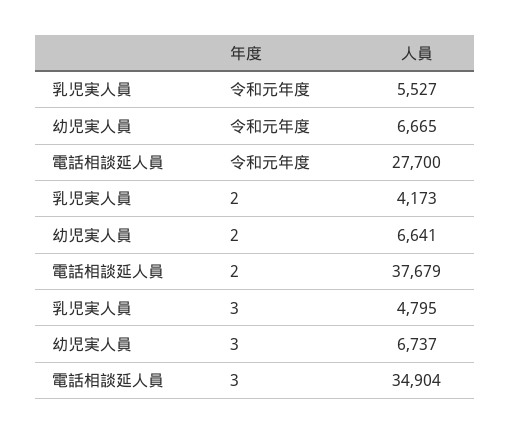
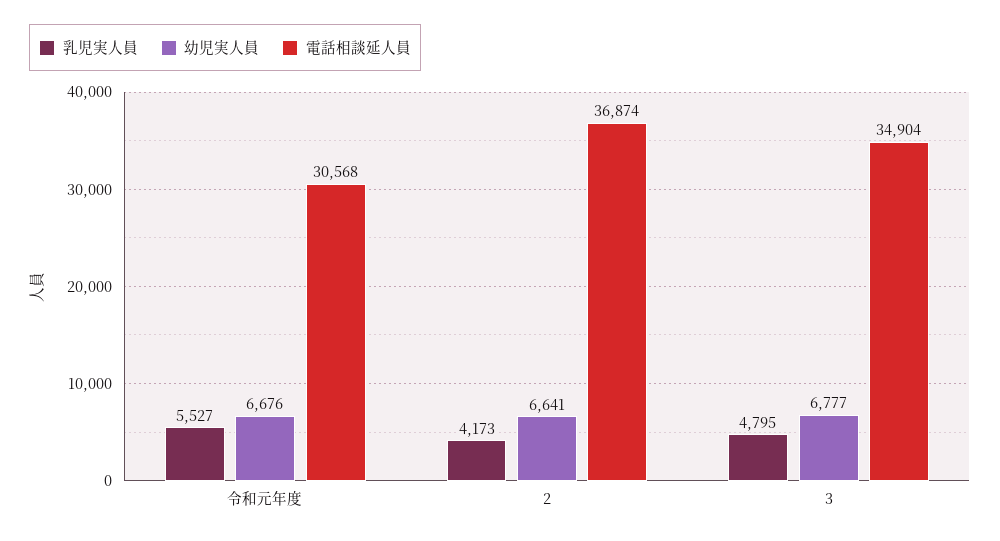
  {
    "乳児実人員": {
      "令和元年度": 5527,
      "2": 4173,
      "3": 4795
    },
    "幼児実人員": {
-     "令和元年度": 6665,
+     "令和元年度": 6676,
      "2": 6641,
-     "3": 6737
+     "3": 6777
    },
    "電話相談延人員": {
-     "令和元年度": 27700,
+     "令和元年度": 30568,
-     "2": 37679,
+     "2": 36874,
      "3": 34904
    }
  }

